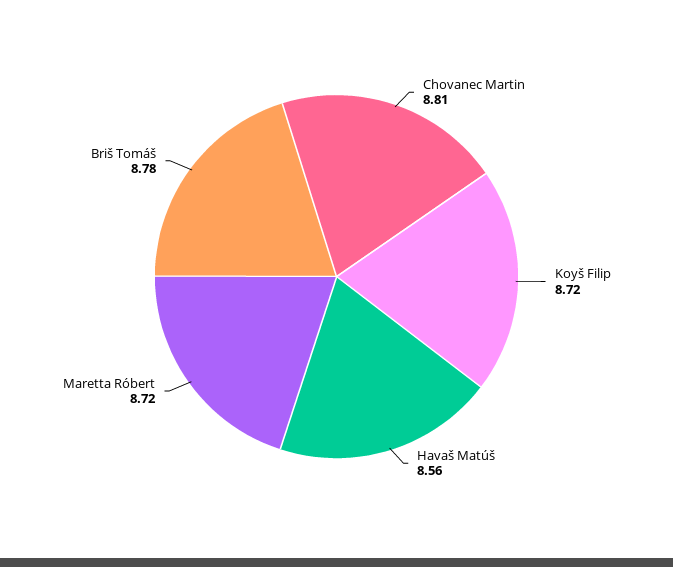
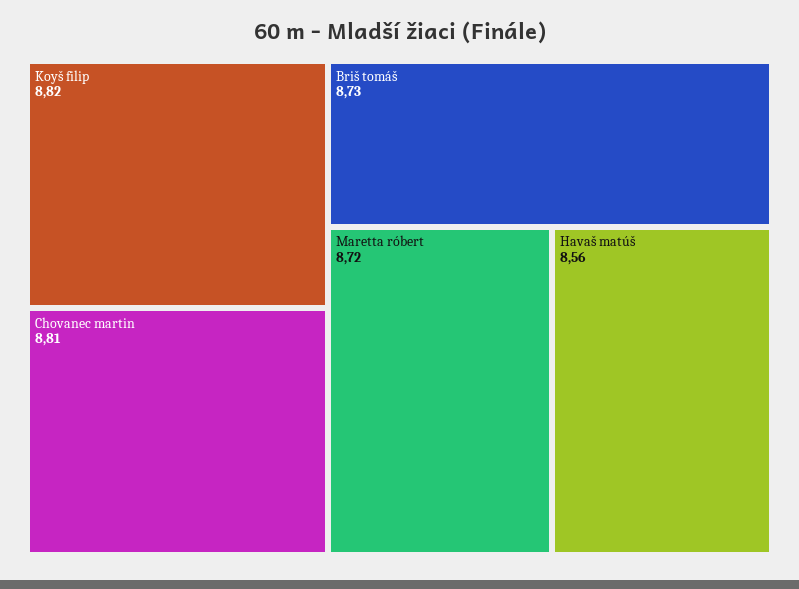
  {
    "Chovanec Martin": 8.81,
-   "Koyš Filip": 8.72,
+   "Koyš Filip": 8.82,
    "Havaš Matúš": 8.56,
    "Maretta Róbert": 8.72,
-   "Briš Tomáš": 8.78
+   "Briš Tomáš": 8.73
  }

